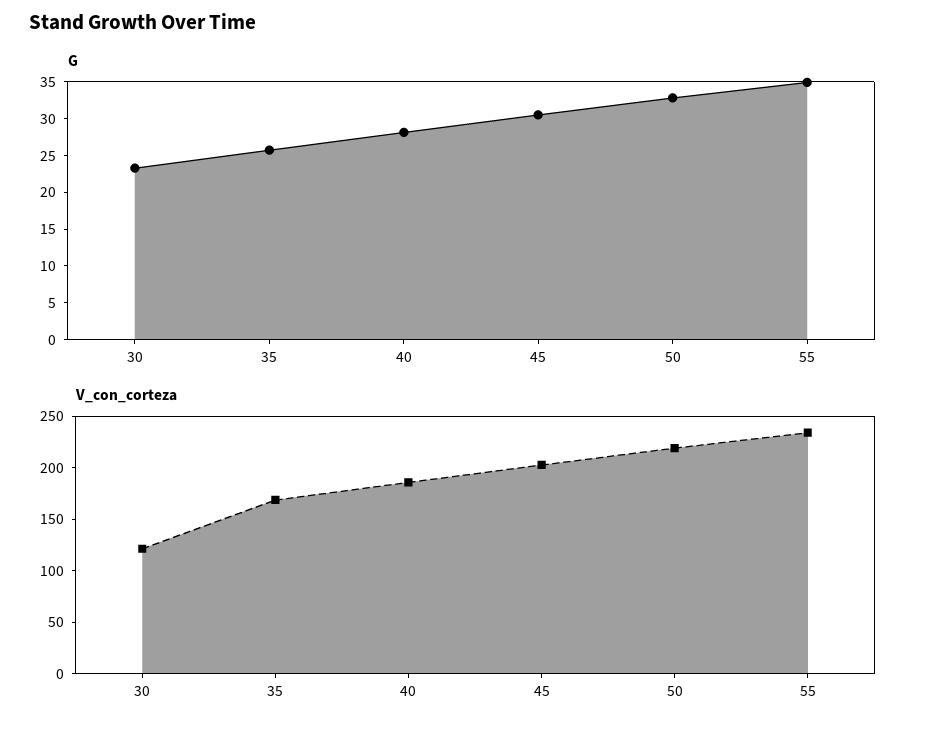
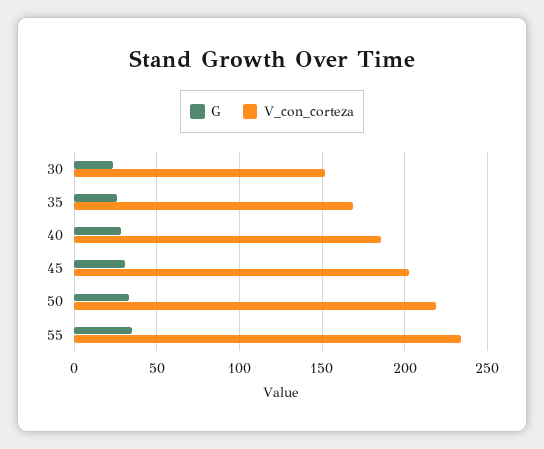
  {
    "G": {
      "30": 22.5,
      "35": 25,
      "40": 27.5,
      "45": 30,
      "50": 32.5,
      "55": 35
    },
    "V_con_corteza": {
-     "30": 120,
+     "30": 150,
      "35": 170,
      "40": 185,
      "45": 205,
      "50": 220,
      "55": 235
    }
  }

